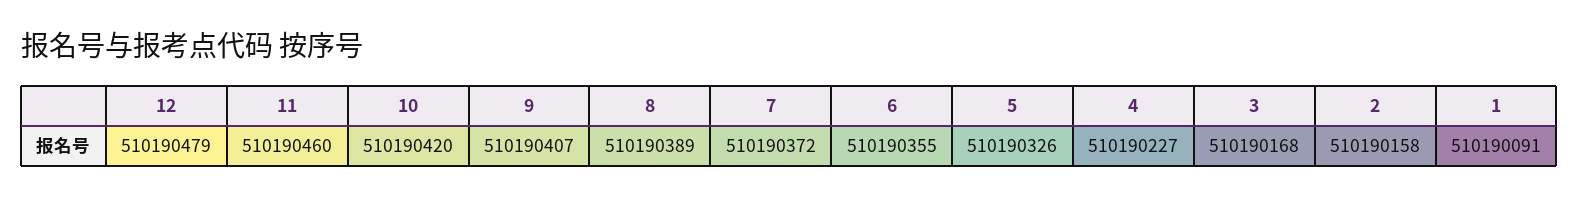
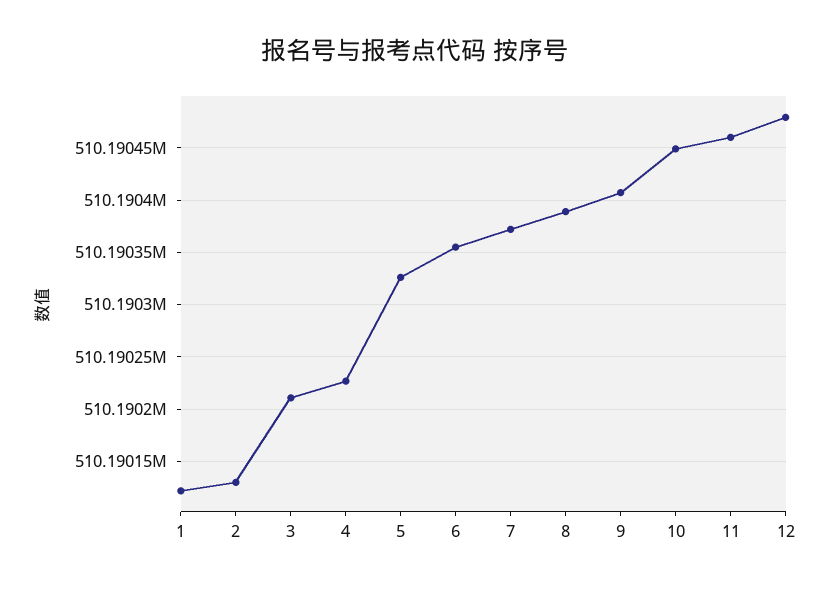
  {
    "12": 510190479,
    "11": 510190460,
-   "10": 510190420,
+   "10": 510190450,
    "9": 510190407,
    "8": 510190389,
    "7": 510190372,
    "6": 510190355,
    "5": 510190326,
    "4": 510190227,
-   "3": 510190168,
+   "3": 510190210,
-   "2": 510190158,
+   "2": 510190130,
-   "1": 510190091
+   "1": 510190120
  }

